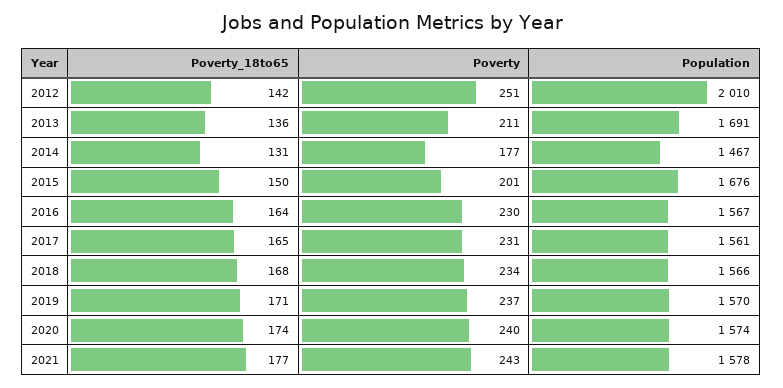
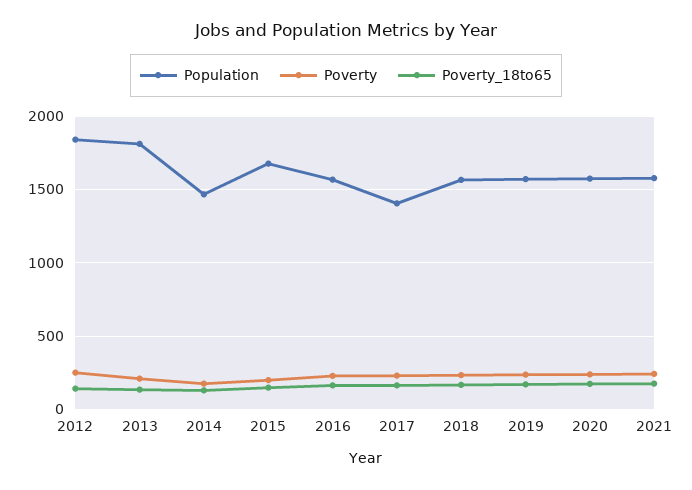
  {
    "Poverty_18to65": {
      "2012": 142,
      "2013": 136,
      "2014": 131,
      "2015": 150,
      "2016": 164,
      "2017": 165,
      "2018": 168,
      "2019": 171,
      "2020": 174,
      "2021": 177
    },
    "Poverty": {
      "2012": 251,
      "2013": 211,
      "2014": 177,
      "2015": 201,
      "2016": 230,
      "2017": 231,
      "2018": 234,
      "2019": 237,
      "2020": 240,
      "2021": 243
    },
    "Population": {
-     "2012": 2010,
+     "2012": 1850,
-     "2013": 1691,
+     "2013": 1800,
      "2014": 1467,
      "2015": 1676,
      "2016": 1567,
-     "2017": 1561,
+     "2017": 1400,
      "2018": 1566,
      "2019": 1570,
      "2020": 1574,
      "2021": 1578
    }
  }

